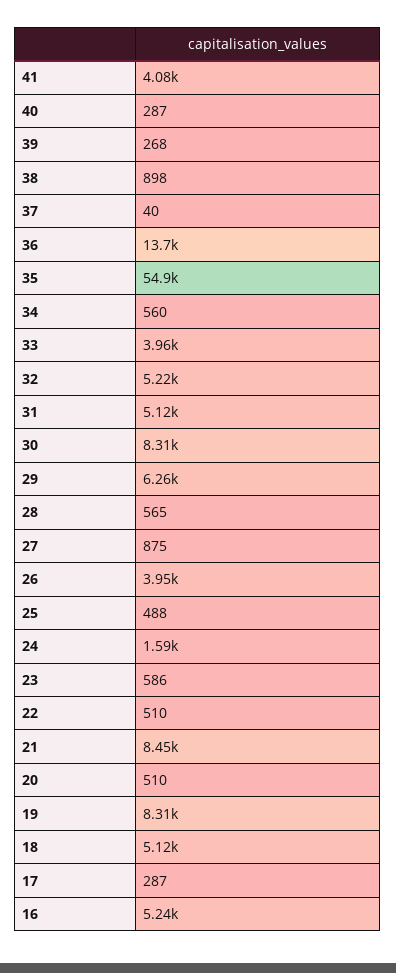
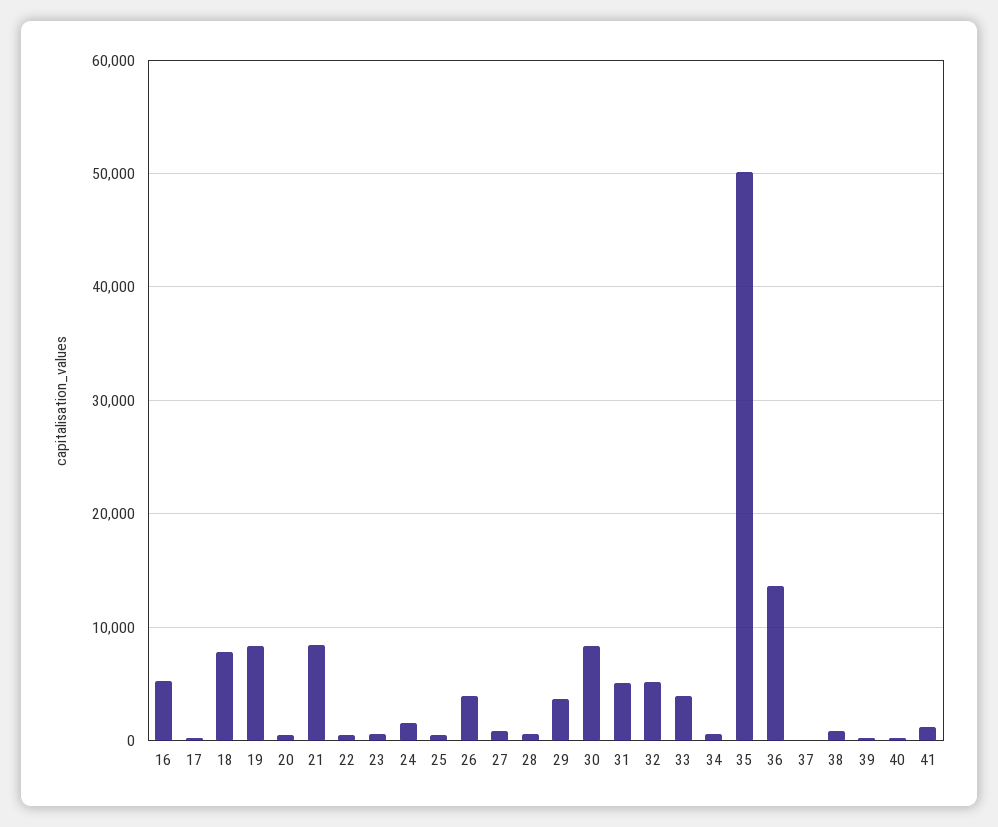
  {
-   "41": 4080,
+   "41": 1000,
    "40": 287,
    "39": 268,
    "38": 898,
    "37": 40,
    "36": 13700,
-   "35": 54900,
+   "35": 50000,
    "34": 560,
    "33": 3960,
    "32": 5220,
    "31": 5120,
    "30": 8310,
-   "29": 6260,
+   "29": 4000,
    "28": 565,
    "27": 875,
    "26": 3950,
    "25": 488,
    "24": 1590,
    "23": 586,
    "22": 510,
    "21": 8450,
    "20": 510,
    "19": 8310,
-   "18": 5120,
+   "18": 8000,
    "17": 287,
    "16": 5240
  }

